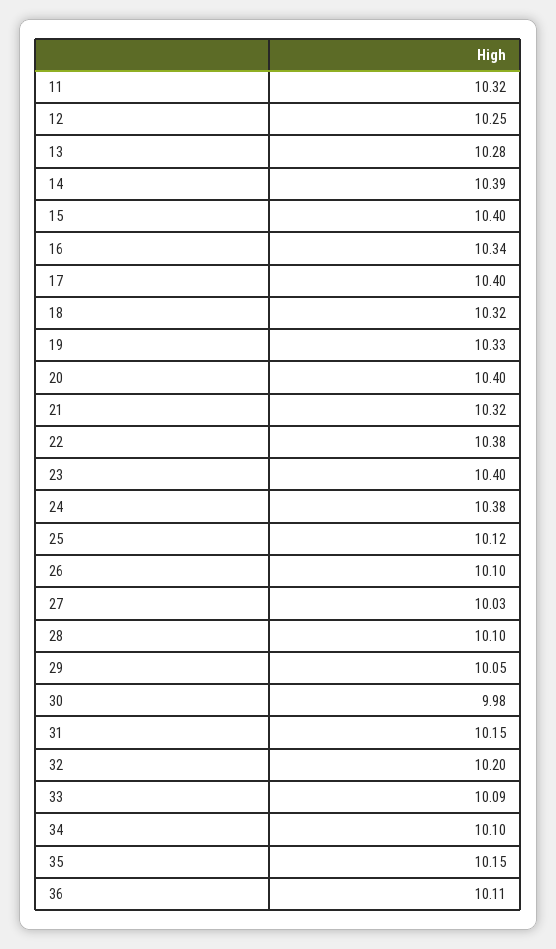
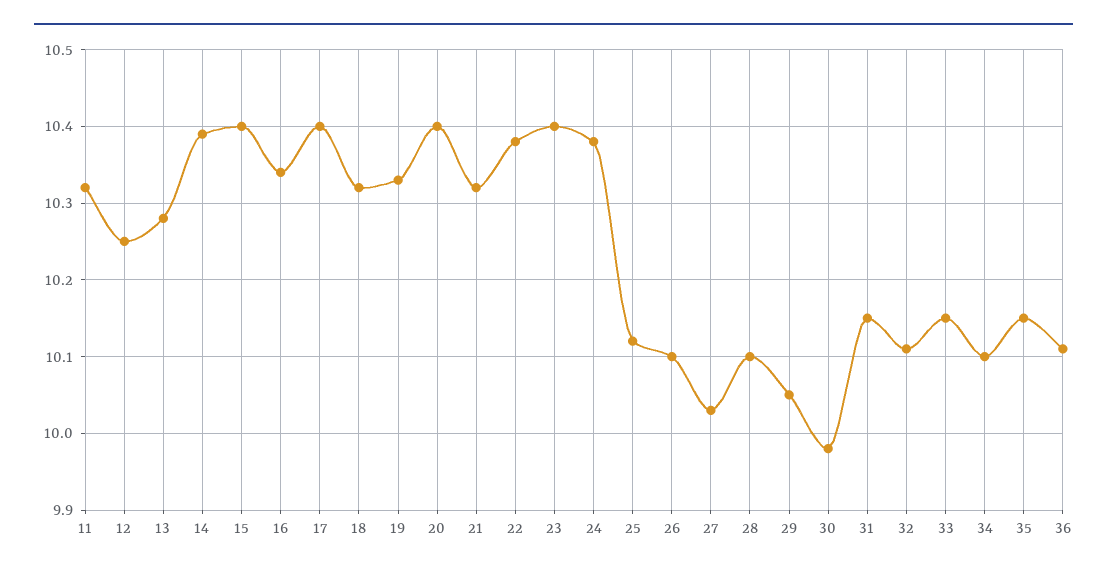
  {
    "11": 10.32,
    "12": 10.25,
    "13": 10.28,
    "14": 10.39,
    "15": 10.4,
    "16": 10.34,
    "17": 10.4,
    "18": 10.32,
    "19": 10.33,
    "20": 10.4,
    "21": 10.32,
    "22": 10.38,
    "23": 10.4,
    "24": 10.38,
    "25": 10.12,
    "26": 10.1,
    "27": 10.03,
    "28": 10.1,
    "29": 10.05,
    "30": 9.98,
    "31": 10.15,
-   "32": 10.2,
+   "32": 10.11,
-   "33": 10.09,
+   "33": 10.15,
    "34": 10.1,
    "35": 10.15,
    "36": 10.11
  }

